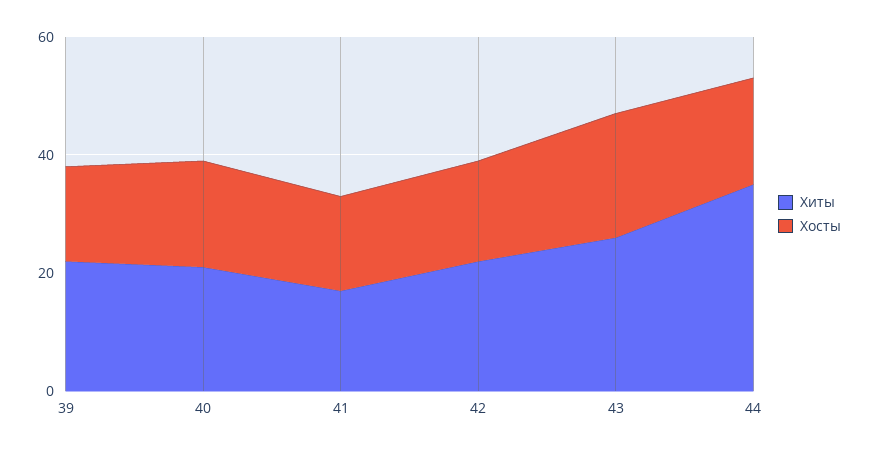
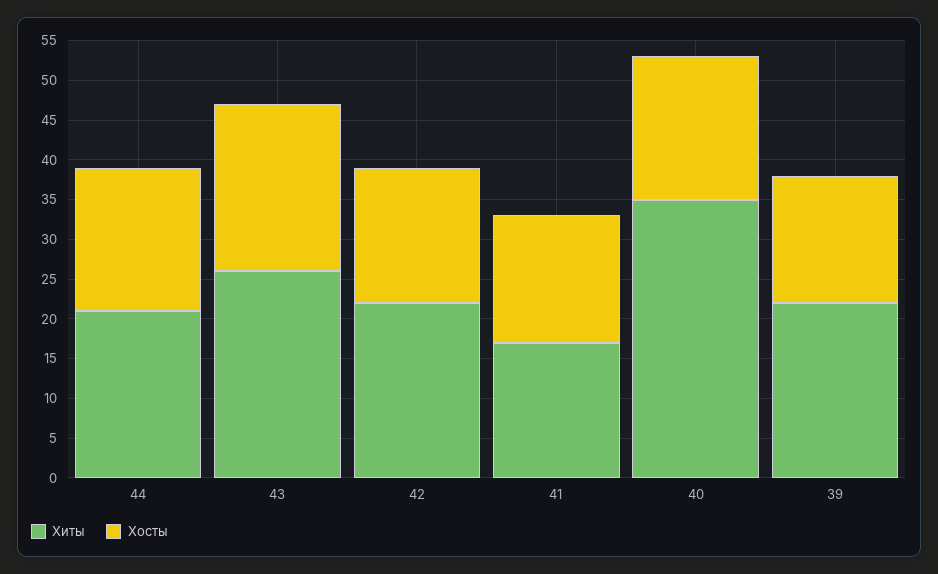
  {
    "Хиты": {
      "39": 20,
-     "40": 20,
+     "40": 35,
      "41": 15,
      "42": 20,
      "43": 25,
-     "44": 35
+     "44": 20
    },
    "Хосты": {
      "39": 15,
      "40": 20,
      "41": 15,
      "42": 15,
      "43": 20,
      "44": 20
    }
  }

